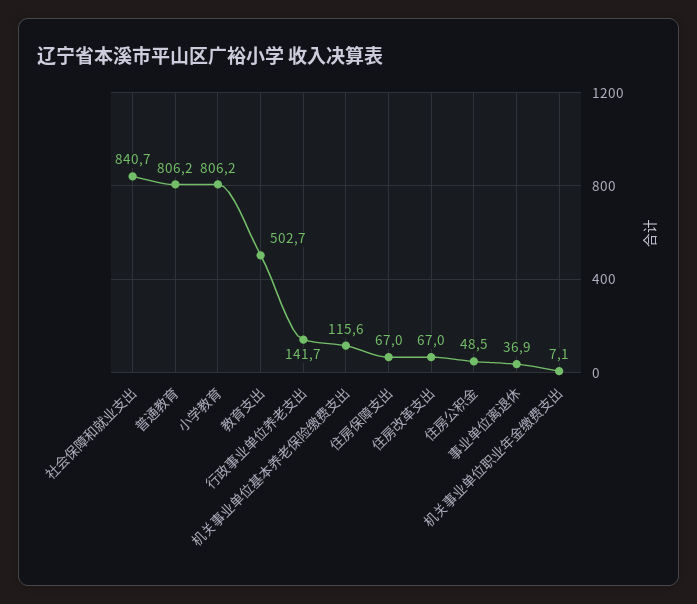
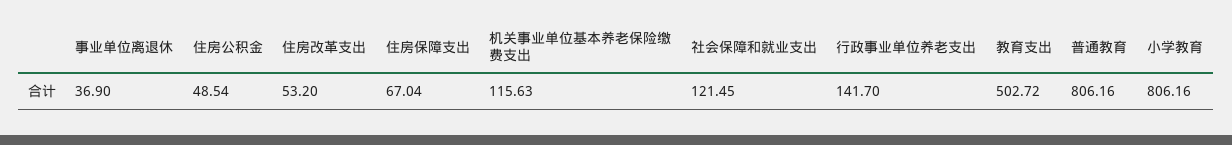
  {
-   "社会保障和就业支出": 840.7,
+   "社会保障和就业支出": 121.45,
    "普通教育": 806.16,
    "小学教育": 806.16,
    "教育支出": 502.72,
    "行政事业单位养老支出": 141.7,
    "机关事业单位基本养老保险缴费支出": 115.63,
    "住房保障支出": 67.04,
-   "住房改革支出": 67,
+   "住房改革支出": 53.2,
    "住房公积金": 48.54,
-   "事业单位离退休": 36.9,
+   "事业单位离退休": 36.9
-   "机关事业单位职业年金缴费支出": 7.1
  }

